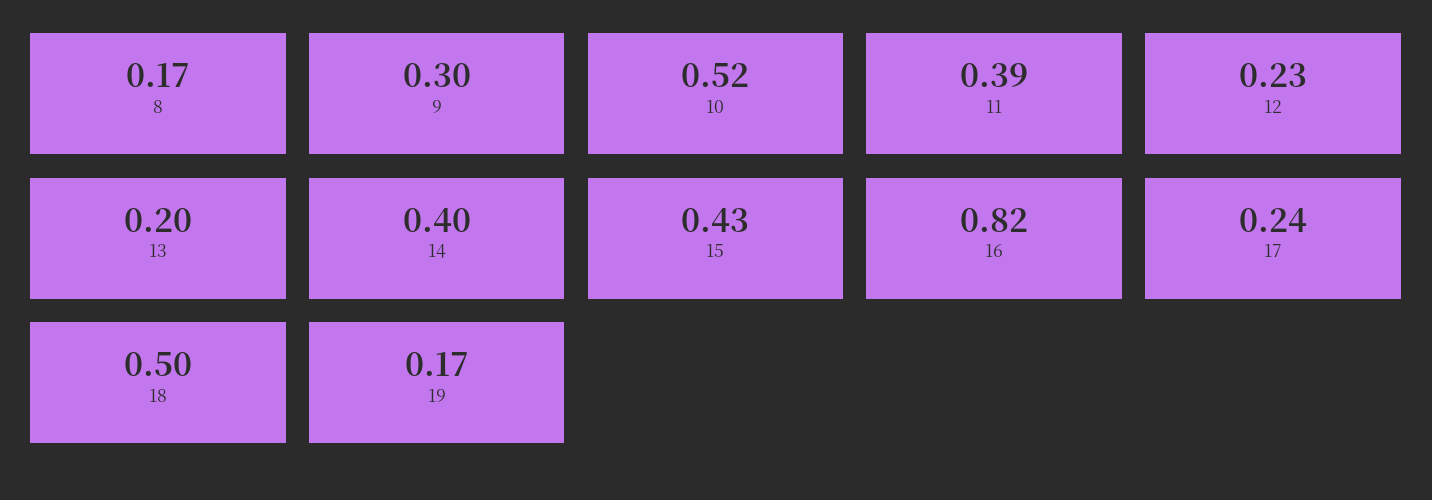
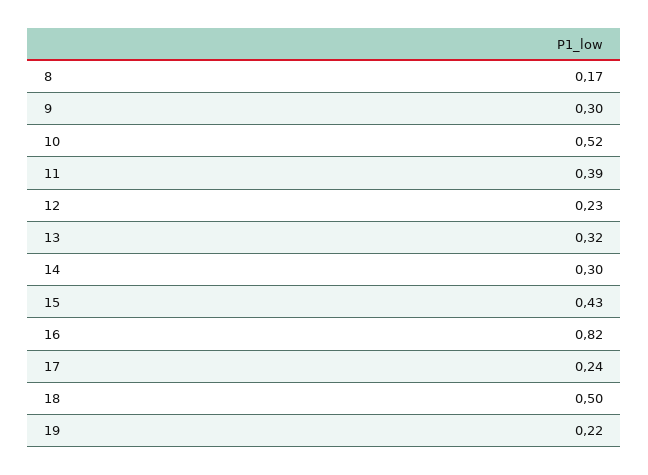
  {
    "8": 0.17,
    "9": 0.3,
    "10": 0.52,
    "11": 0.39,
    "12": 0.23,
-   "13": 0.2,
+   "13": 0.32,
-   "14": 0.4,
+   "14": 0.3,
    "15": 0.43,
    "16": 0.82,
    "17": 0.24,
    "18": 0.5,
-   "19": 0.17
+   "19": 0.22
  }

